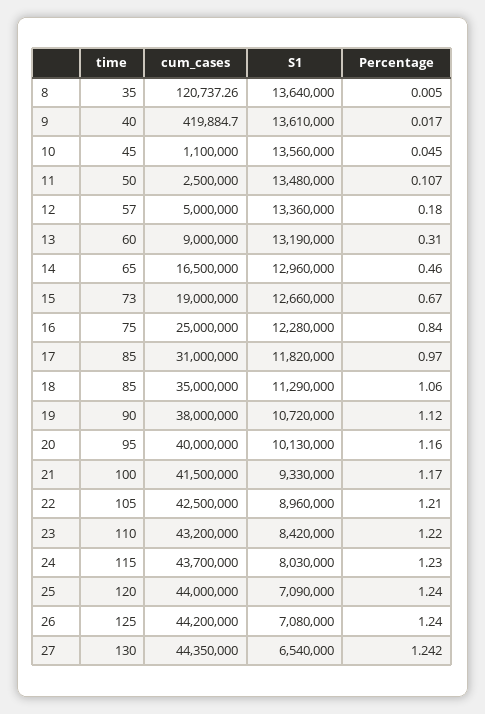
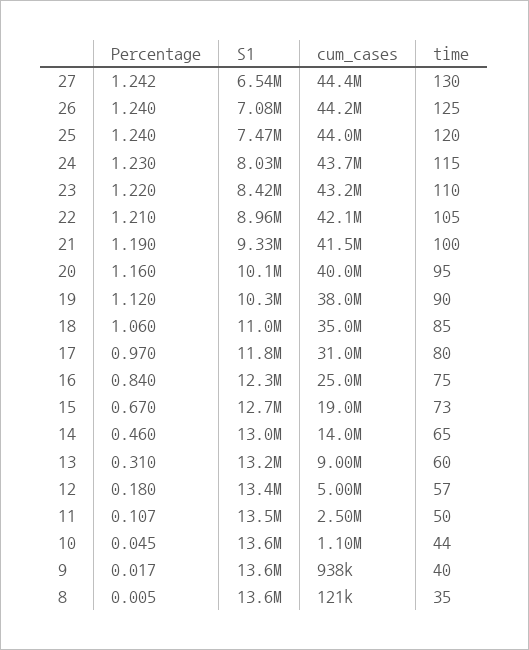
  {
    "time": {
      "8": 35,
      "9": 40,
-     "10": 45,
+     "10": 44,
      "11": 50,
      "12": 57,
      "13": 60,
      "14": 65,
      "15": 73,
      "16": 75,
-     "17": 85,
+     "17": 80,
      "18": 85,
      "19": 90,
      "20": 95,
      "21": 100,
      "22": 105,
      "23": 110,
      "24": 115,
      "25": 120,
      "26": 125,
      "27": 130
    },
    "cum_cases": {
      "8": 120737.26,
-     "9": 419884.7,
+     "9": 938000,
      "10": 1100000,
      "11": 2500000,
      "12": 5000000,
      "13": 9000000,
-     "14": 16500000,
+     "14": 14000000,
      "15": 19000000,
      "16": 25000000,
      "17": 31000000,
      "18": 35000000,
      "19": 38000000,
      "20": 40000000,
      "21": 41500000,
-     "22": 42500000,
+     "22": 42100000,
      "23": 43200000,
      "24": 43700000,
      "25": 44000000,
      "26": 44200000,
      "27": 44350000
    },
    "S1": {
      "8": 13640000,
      "9": 13610000,
      "10": 13560000,
      "11": 13480000,
      "12": 13360000,
      "13": 13190000,
      "14": 12960000,
      "15": 12660000,
      "16": 12280000,
      "17": 11820000,
-     "18": 11290000,
+     "18": 11000000,
-     "19": 10720000,
+     "19": 10300000,
      "20": 10130000,
      "21": 9330000,
      "22": 8960000,
      "23": 8420000,
      "24": 8030000,
-     "25": 7090000,
+     "25": 7470000,
      "26": 7080000,
      "27": 6540000
    },
    "Percentage": {
      "8": 0.005,
      "9": 0.017,
      "10": 0.045,
      "11": 0.107,
      "12": 0.18,
      "13": 0.31,
      "14": 0.46,
      "15": 0.67,
      "16": 0.84,
      "17": 0.97,
      "18": 1.06,
      "19": 1.12,
      "20": 1.16,
-     "21": 1.17,
+     "21": 1.19,
      "22": 1.21,
      "23": 1.22,
      "24": 1.23,
      "25": 1.24,
      "26": 1.24,
      "27": 1.242
    }
  }

